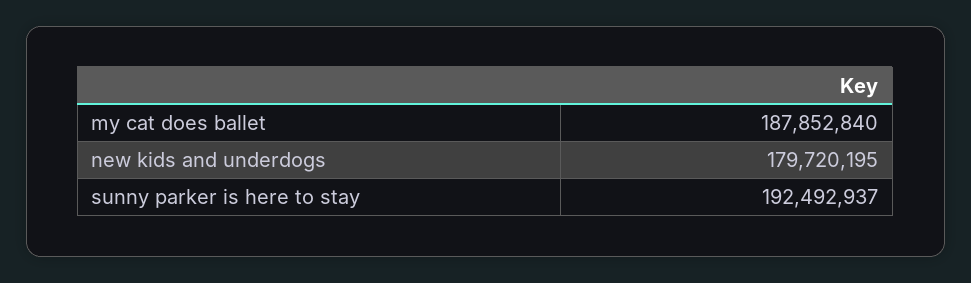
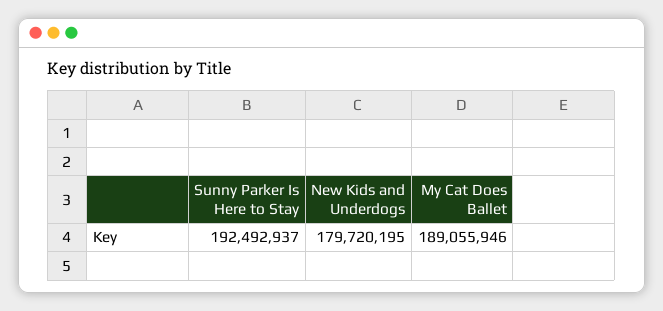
  {
-   "my cat does ballet": 187852840,
+   "my cat does ballet": 189055946,
    "new kids and underdogs": 179720195,
    "sunny parker is here to stay": 192492937
  }

